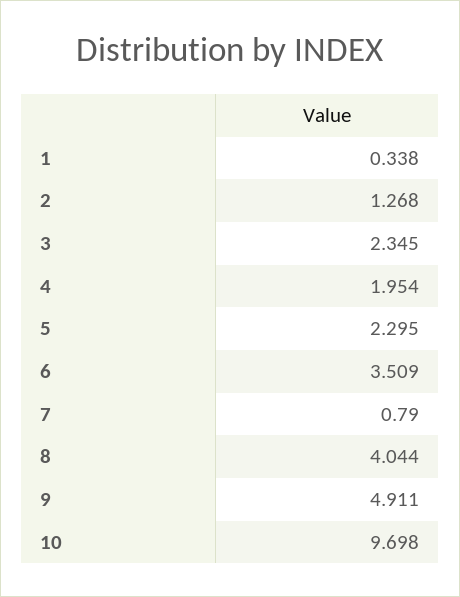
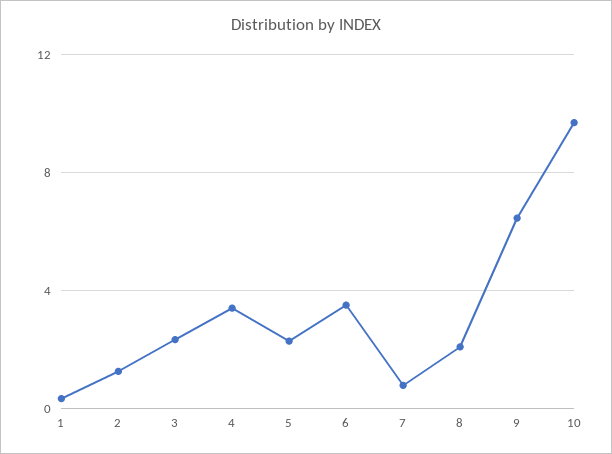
  {
    "1": 0.338,
    "2": 1.268,
    "3": 2.345,
-   "4": 1.954,
+   "4": 3.5,
    "5": 2.295,
    "6": 3.509,
    "7": 0.79,
-   "8": 4.044,
+   "8": 2,
-   "9": 4.911,
+   "9": 6.5,
    "10": 9.698
  }

